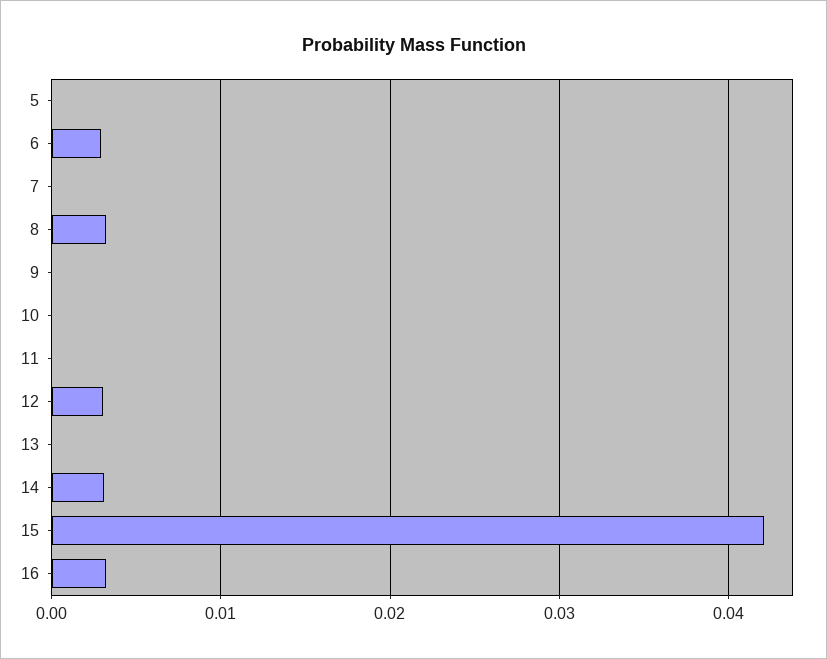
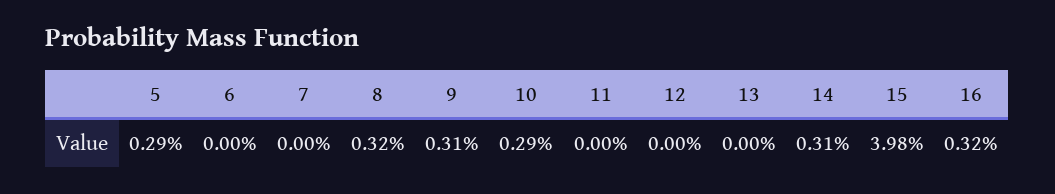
  {
-   "5": 0,
+   "5": 0.0029,
-   "6": 0.003,
+   "6": 0,
    "7": 0,
    "8": 0.0032,
-   "9": 0,
+   "9": 0.0031,
-   "10": 0,
+   "10": 0.0029,
    "11": 0,
-   "12": 0.003,
+   "12": 0,
    "13": 0,
    "14": 0.0031,
-   "15": 0.042,
+   "15": 0.0398,
    "16": 0.0032
  }

